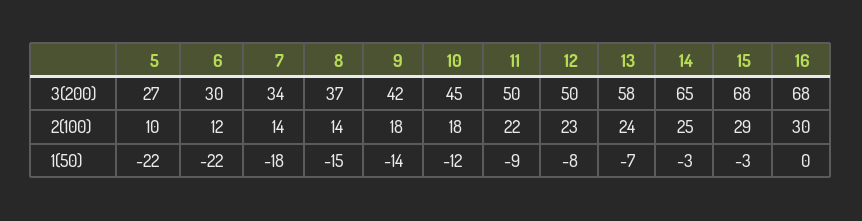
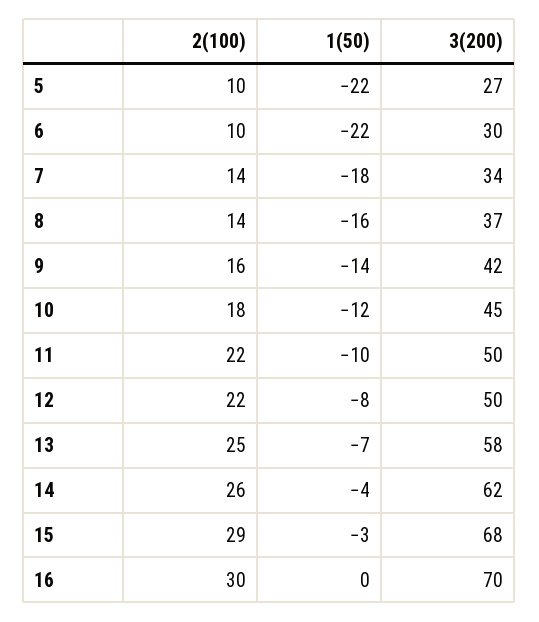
  {
    "5": {
      "3(200)": 27,
      "2(100)": 10,
      "1(50)": -22
    },
    "6": {
      "3(200)": 30,
-     "2(100)": 12,
+     "2(100)": 10,
      "1(50)": -22
    },
    "7": {
      "3(200)": 34,
      "2(100)": 14,
      "1(50)": -18
    },
    "8": {
      "3(200)": 37,
      "2(100)": 14,
-     "1(50)": -15
+     "1(50)": -16
    },
    "9": {
      "3(200)": 42,
-     "2(100)": 18,
+     "2(100)": 16,
      "1(50)": -14
    },
    "10": {
      "3(200)": 45,
      "2(100)": 18,
      "1(50)": -12
    },
    "11": {
      "3(200)": 50,
      "2(100)": 22,
-     "1(50)": -9
+     "1(50)": -10
    },
    "12": {
      "3(200)": 50,
-     "2(100)": 23,
+     "2(100)": 22,
      "1(50)": -8
    },
    "13": {
      "3(200)": 58,
-     "2(100)": 24,
+     "2(100)": 25,
      "1(50)": -7
    },
    "14": {
-     "3(200)": 65,
+     "3(200)": 62,
-     "2(100)": 25,
+     "2(100)": 26,
-     "1(50)": -3
+     "1(50)": -4
    },
    "15": {
      "3(200)": 68,
      "2(100)": 29,
      "1(50)": -3
    },
    "16": {
-     "3(200)": 68,
+     "3(200)": 70,
      "2(100)": 30,
      "1(50)": 0
    }
  }

